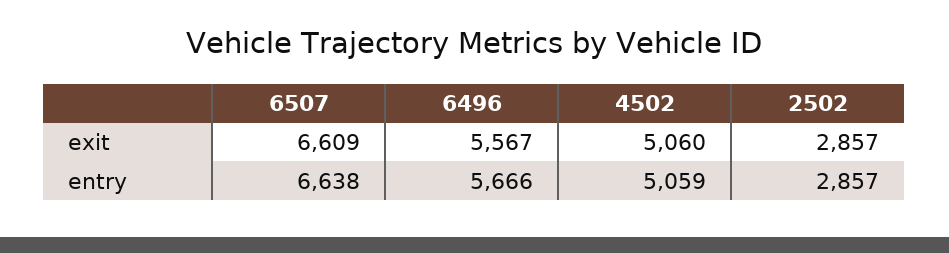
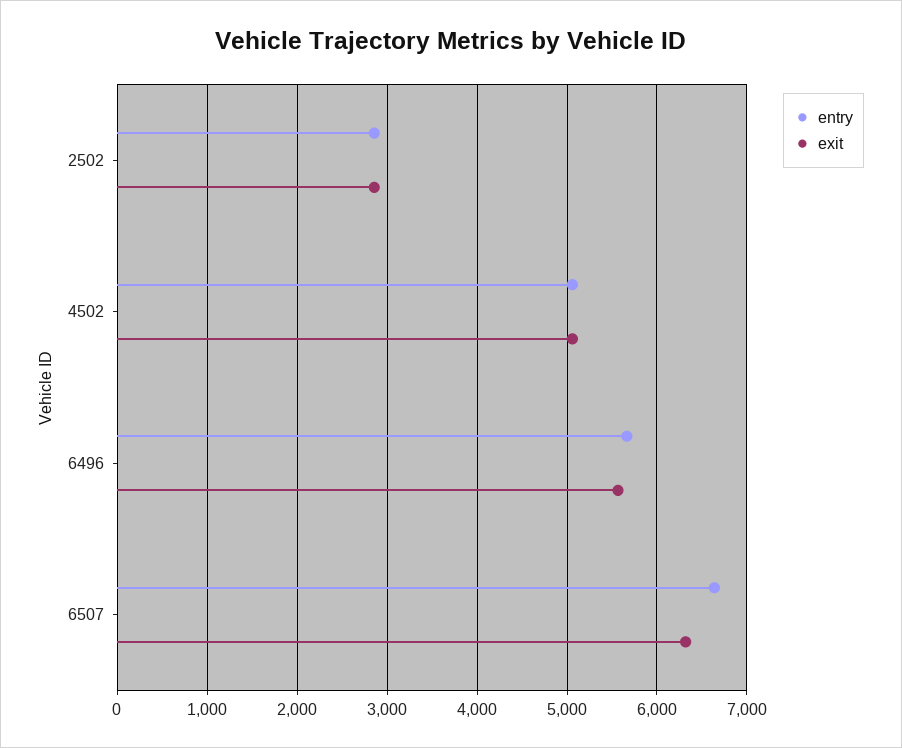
  {
    "exit": {
-     "6507": 6609,
+     "6507": 6300,
      "6496": 5567,
      "4502": 5060,
      "2502": 2857
    },
    "entry": {
      "6507": 6638,
      "6496": 5666,
      "4502": 5059,
      "2502": 2857
    }
  }

